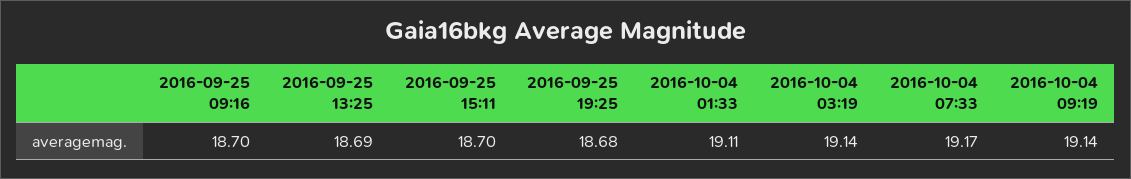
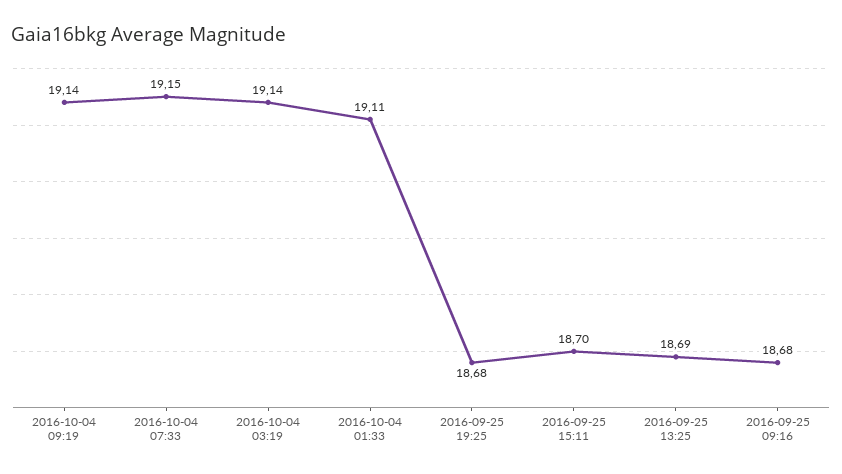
  {
-   "2016-09-25 09:16": 18.7,
+   "2016-09-25 09:16": 18.68,
    "2016-09-25 13:25": 18.69,
    "2016-09-25 15:11": 18.7,
    "2016-09-25 19:25": 18.68,
    "2016-10-04 01:33": 19.11,
    "2016-10-04 03:19": 19.14,
-   "2016-10-04 07:33": 19.17,
+   "2016-10-04 07:33": 19.15,
    "2016-10-04 09:19": 19.14
  }

